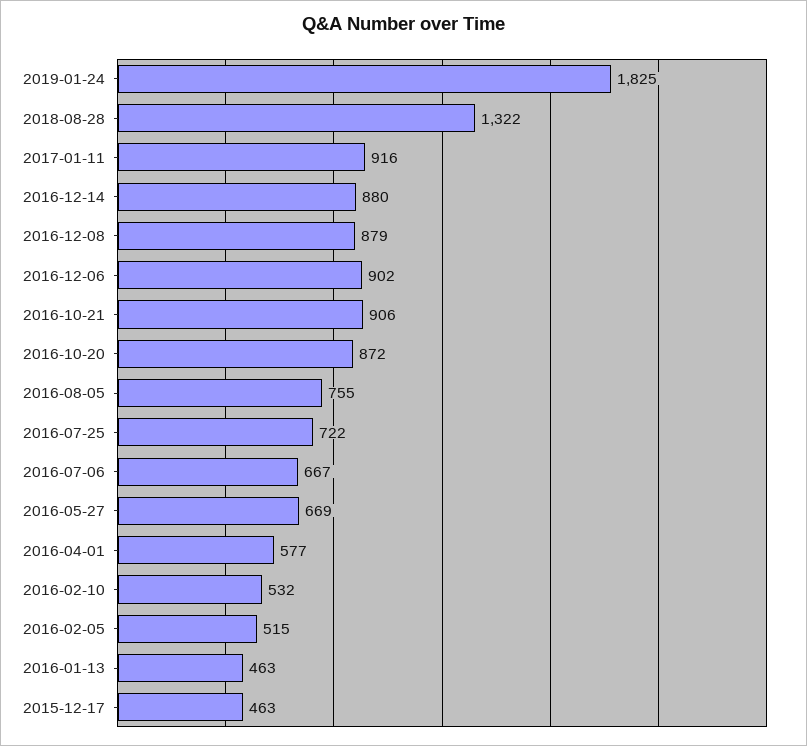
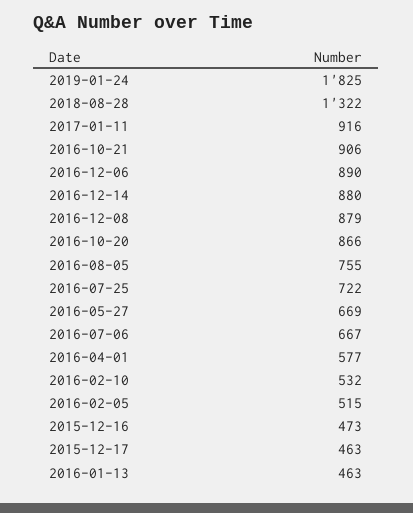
  {
    "2019-01-24": 1825,
    "2018-08-28": 1322,
    "2017-01-11": 916,
    "2016-12-14": 880,
    "2016-12-08": 879,
-   "2016-12-06": 902,
+   "2016-12-06": 890,
    "2016-10-21": 906,
-   "2016-10-20": 872,
+   "2016-10-20": 866,
    "2016-08-05": 755,
    "2016-07-25": 722,
    "2016-07-06": 667,
    "2016-05-27": 669,
    "2016-04-01": 577,
    "2016-02-10": 532,
    "2016-02-05": 515,
    "2016-01-13": 463,
-   "2015-12-17": 463
+   "2015-12-17": 463,
+   "2015-12-16": 473
  }

